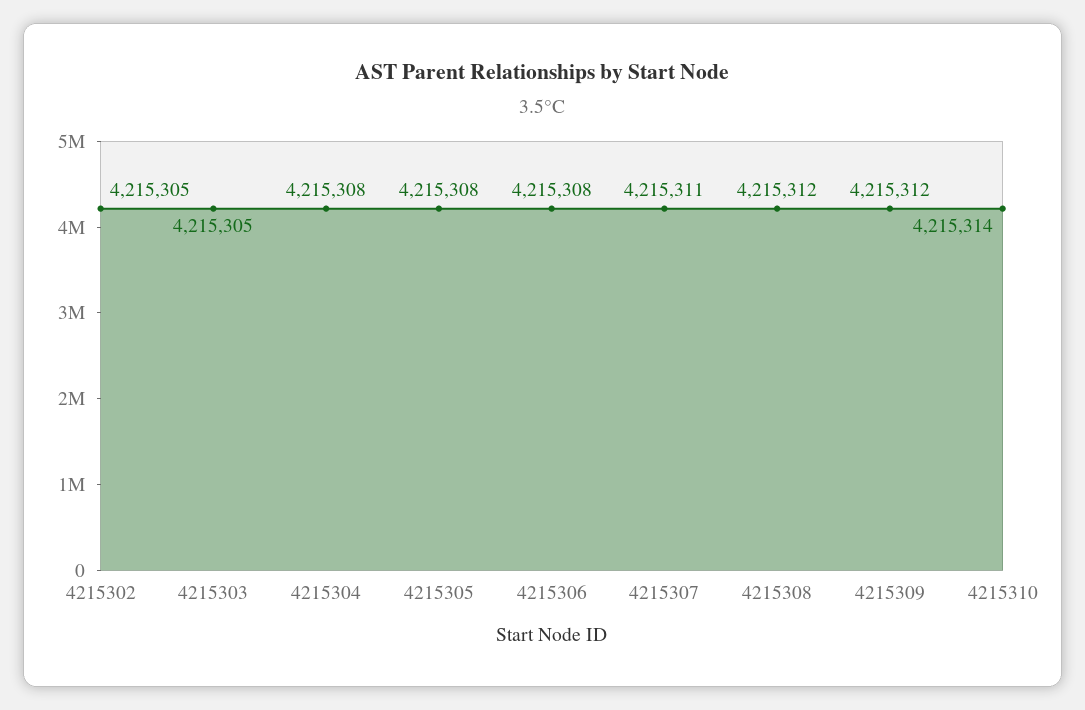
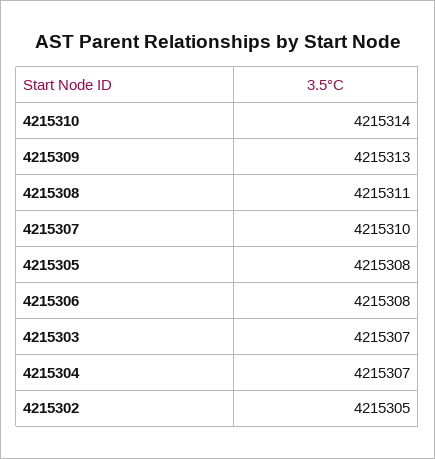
  {
    "4215302": 4215305,
-   "4215303": 4215305,
+   "4215303": 4215307,
-   "4215304": 4215308,
+   "4215304": 4215307,
    "4215305": 4215308,
    "4215306": 4215308,
-   "4215307": 4215311,
+   "4215307": 4215310,
-   "4215308": 4215312,
+   "4215308": 4215311,
-   "4215309": 4215312,
+   "4215309": 4215313,
    "4215310": 4215314
  }

